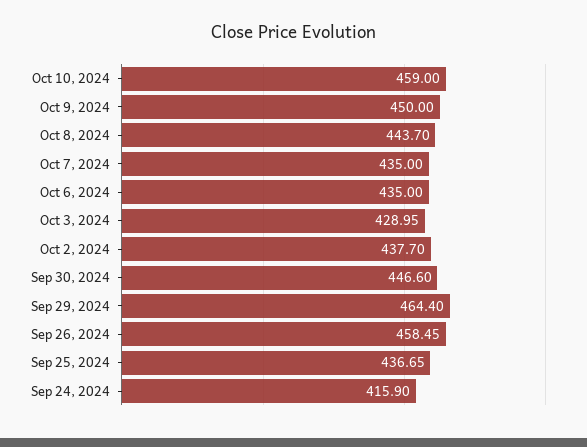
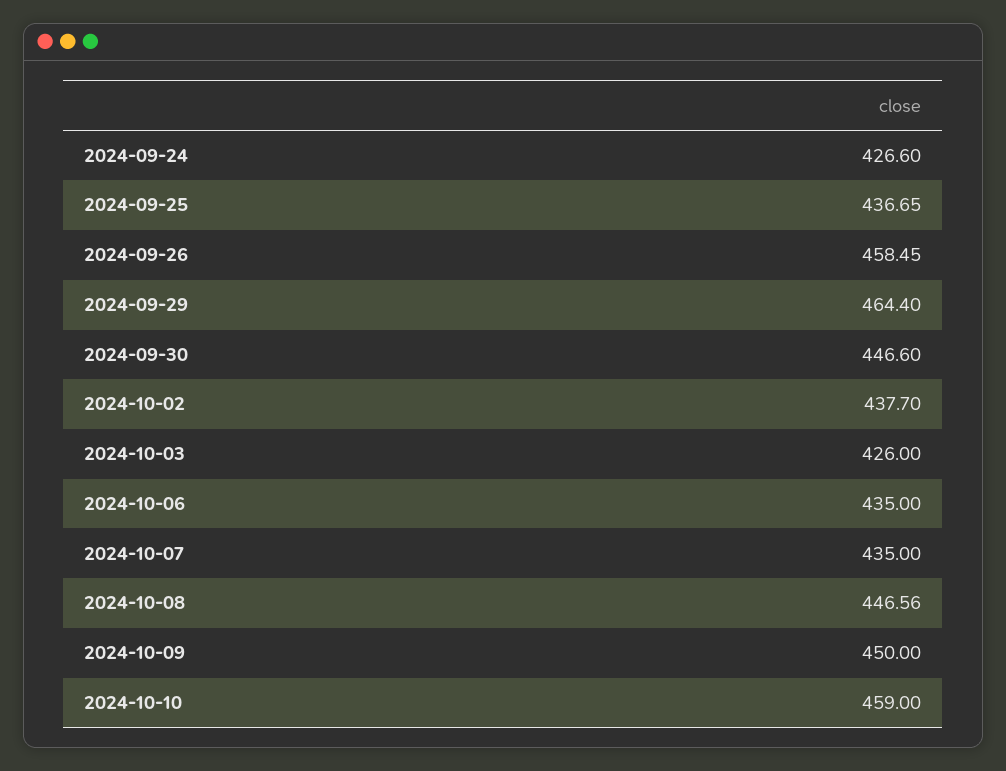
  {
    "Oct 10, 2024": 459,
    "Oct 9, 2024": 450,
-   "Oct 8, 2024": 443.7,
+   "Oct 8, 2024": 446.56,
    "Oct 7, 2024": 435,
    "Oct 6, 2024": 435,
-   "Oct 3, 2024": 428.95,
+   "Oct 3, 2024": 426,
    "Oct 2, 2024": 437.7,
    "Sep 30, 2024": 446.6,
    "Sep 29, 2024": 464.4,
    "Sep 26, 2024": 458.45,
    "Sep 25, 2024": 436.65,
-   "Sep 24, 2024": 415.9
+   "Sep 24, 2024": 426.6
  }

